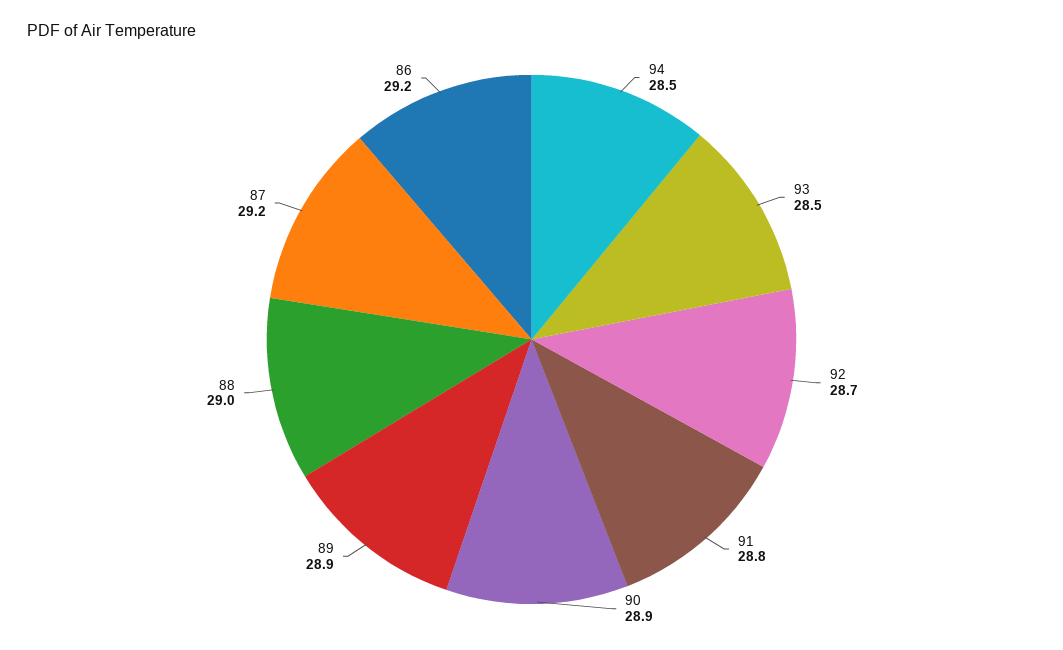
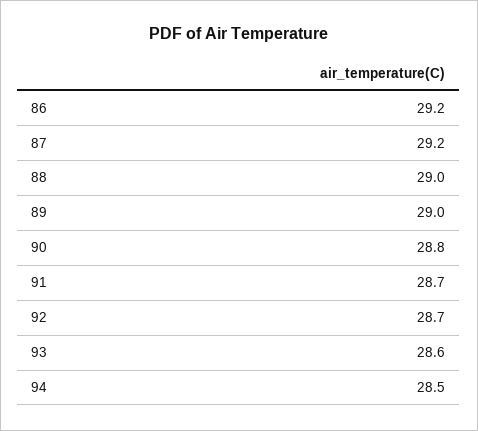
  {
    "94": 28.5,
-   "93": 28.5,
+   "93": 28.6,
    "92": 28.7,
-   "91": 28.8,
+   "91": 28.7,
-   "90": 28.9,
+   "90": 28.8,
-   "89": 28.9,
+   "89": 29,
    "88": 29,
    "87": 29.2,
    "86": 29.2
  }

